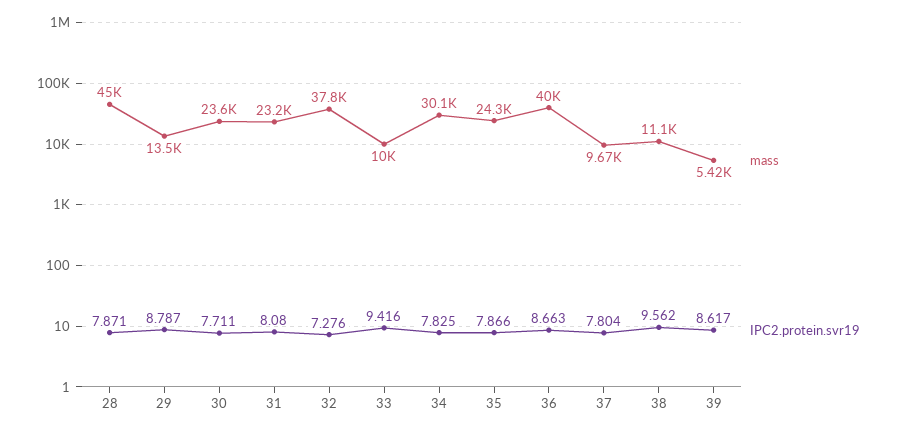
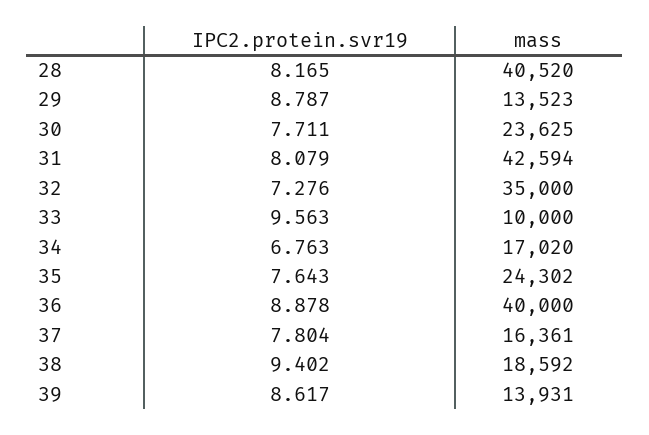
  {
    "mass": {
-     "28": 45000,
+     "28": 40520,
      "29": 13523,
      "30": 23625,
-     "31": 23200,
+     "31": 42594,
-     "32": 37800,
+     "32": 35000,
      "33": 10000,
-     "34": 30100,
+     "34": 17020,
      "35": 24302,
      "36": 40000,
-     "37": 9670,
+     "37": 16361,
-     "38": 11100,
+     "38": 18592,
-     "39": 5420
+     "39": 13931
    },
    "IPC2.protein.svr19": {
-     "28": 7.871,
+     "28": 8.165,
      "29": 8.787,
      "30": 7.711,
-     "31": 8.08,
+     "31": 8.079,
      "32": 7.276,
-     "33": 9.416,
+     "33": 9.563,
-     "34": 7.825,
+     "34": 6.763,
-     "35": 7.866,
+     "35": 7.643,
-     "36": 8.663,
+     "36": 8.878,
      "37": 7.804,
-     "38": 9.562,
+     "38": 9.402,
      "39": 8.617
    }
  }

